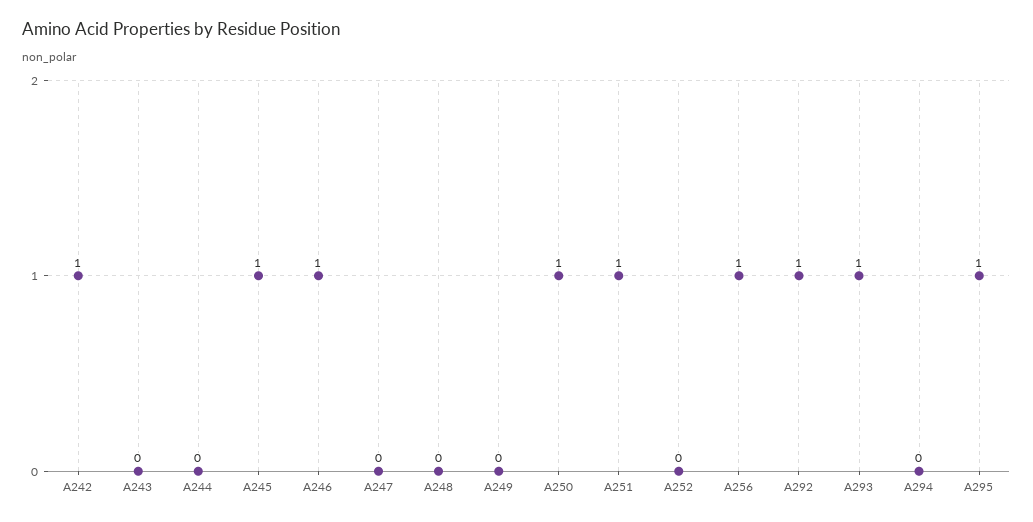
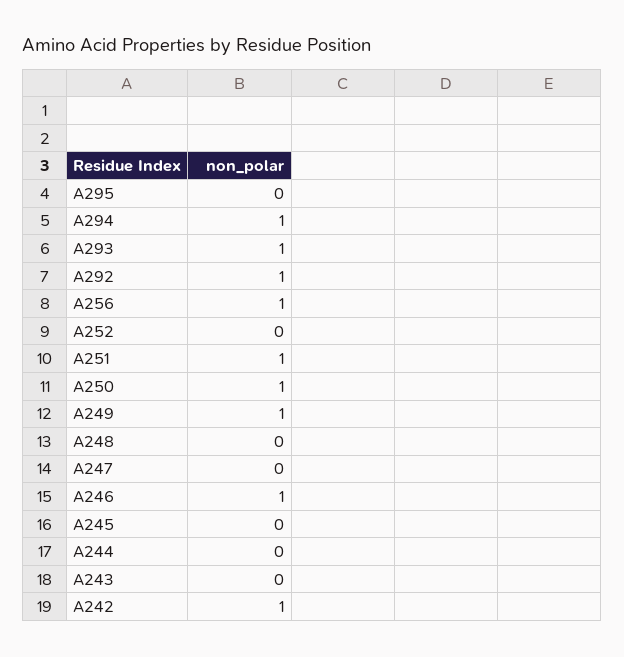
  {
    "A242": 1,
    "A243": 0,
    "A244": 0,
-   "A245": 1,
+   "A245": 0,
    "A246": 1,
    "A247": 0,
    "A248": 0,
-   "A249": 0,
+   "A249": 1,
    "A250": 1,
    "A251": 1,
    "A252": 0,
    "A256": 1,
    "A292": 1,
    "A293": 1,
-   "A294": 0,
+   "A294": 1,
-   "A295": 1
+   "A295": 0
  }

